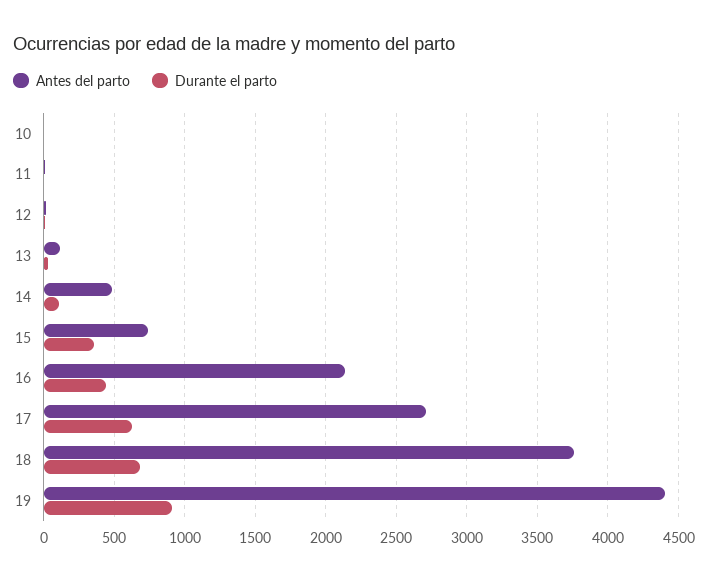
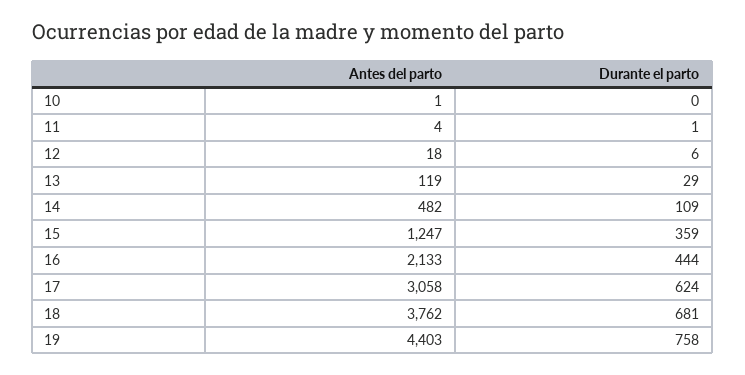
  {
    "Antes del parto": {
      "10": 1,
      "11": 4,
      "12": 18,
      "13": 119,
      "14": 482,
-     "15": 750,
+     "15": 1247,
      "16": 2133,
-     "17": 2700,
+     "17": 3058,
      "18": 3762,
      "19": 4403
    },
    "Durante el parto": {
      "10": 0,
      "11": 1,
      "12": 6,
      "13": 29,
      "14": 109,
      "15": 359,
      "16": 444,
      "17": 624,
      "18": 681,
-     "19": 900
+     "19": 758
    }
  }

